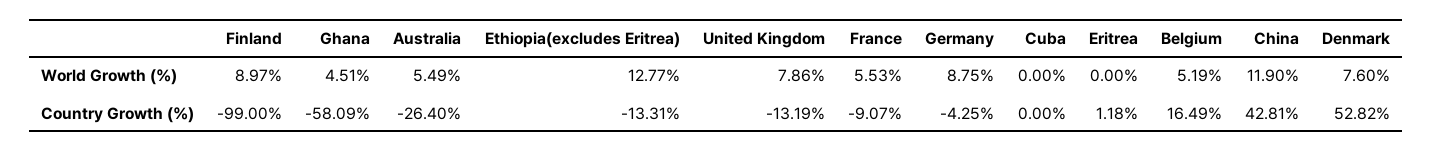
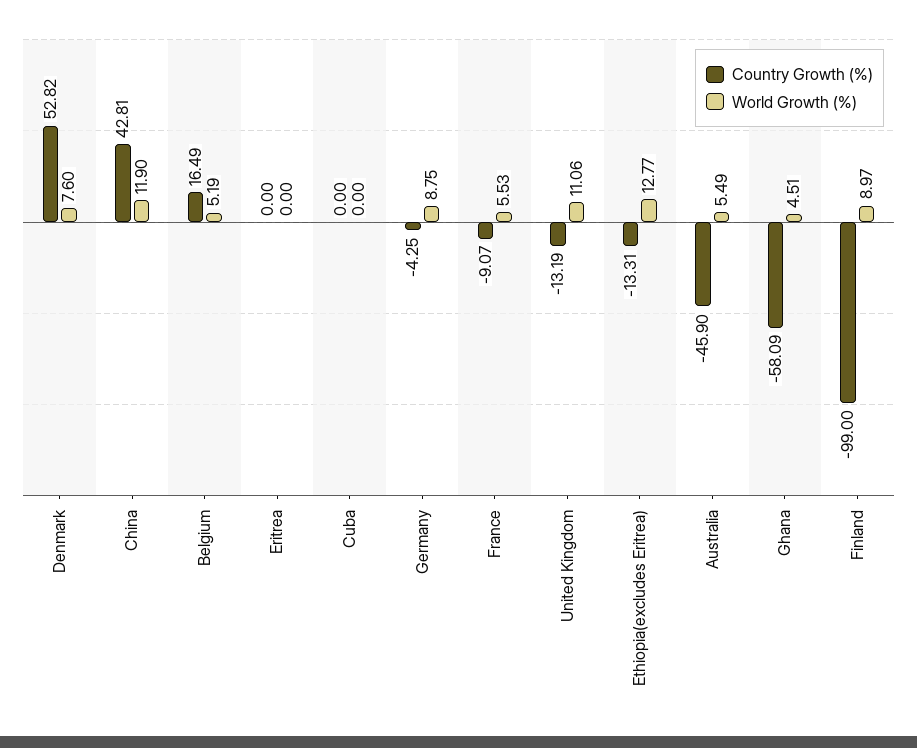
  {
    "World Growth (%)": {
      "Finland": 8.97,
      "Ghana": 4.51,
      "Australia": 5.49,
      "Ethiopia(excludes Eritrea)": 12.77,
-     "United Kingdom": 7.86,
+     "United Kingdom": 11.06,
      "France": 5.53,
      "Germany": 8.75,
      "Cuba": 0,
      "Eritrea": 0,
      "Belgium": 5.19,
      "China": 11.9,
      "Denmark": 7.6
    },
    "Country Growth (%)": {
      "Finland": -99,
      "Ghana": -58.09,
-     "Australia": -26.4,
+     "Australia": -45.9,
      "Ethiopia(excludes Eritrea)": -13.31,
      "United Kingdom": -13.19,
      "France": -9.07,
      "Germany": -4.25,
      "Cuba": 0,
-     "Eritrea": 1.18,
+     "Eritrea": 0,
      "Belgium": 16.49,
      "China": 42.81,
      "Denmark": 52.82
    }
  }

